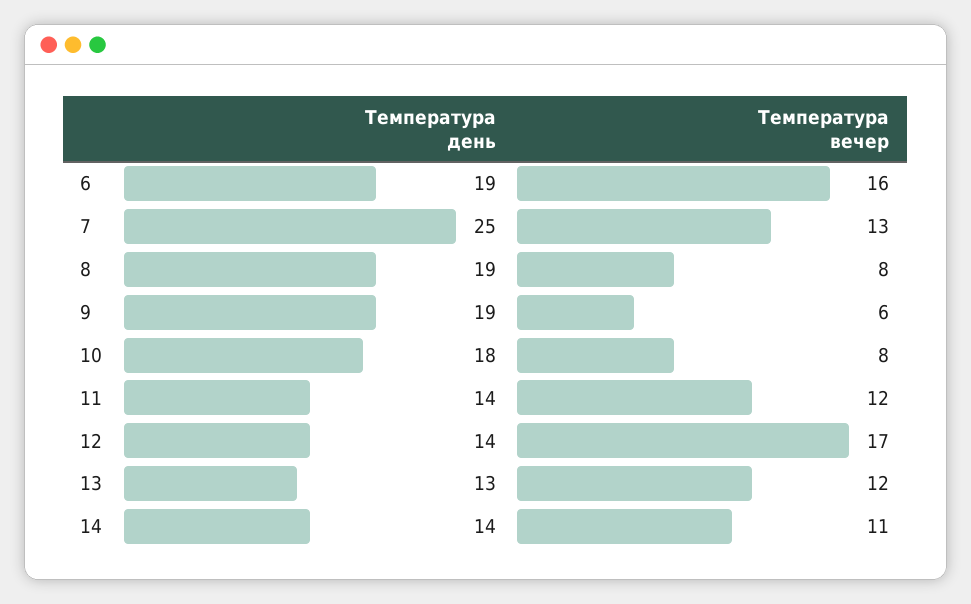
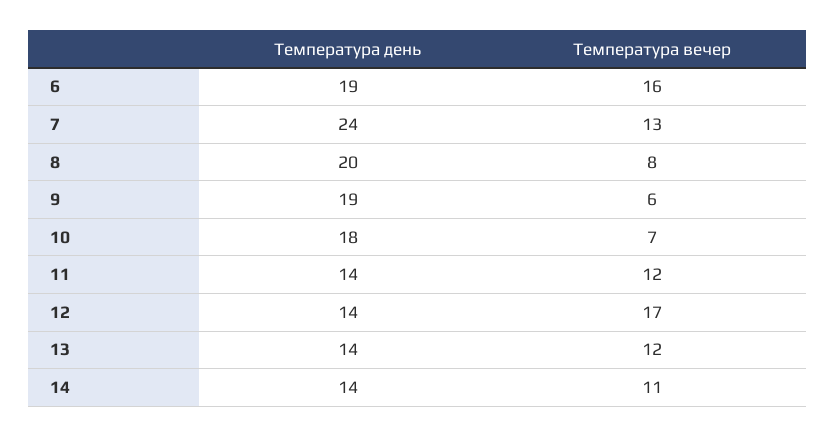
  {
    "Температура день": {
      "6": 19,
-     "7": 25,
+     "7": 24,
-     "8": 19,
+     "8": 20,
      "9": 19,
      "10": 18,
      "11": 14,
      "12": 14,
-     "13": 13,
+     "13": 14,
      "14": 14
    },
    "Температура вечер": {
      "6": 16,
      "7": 13,
      "8": 8,
      "9": 6,
-     "10": 8,
+     "10": 7,
      "11": 12,
      "12": 17,
      "13": 12,
      "14": 11
    }
  }

